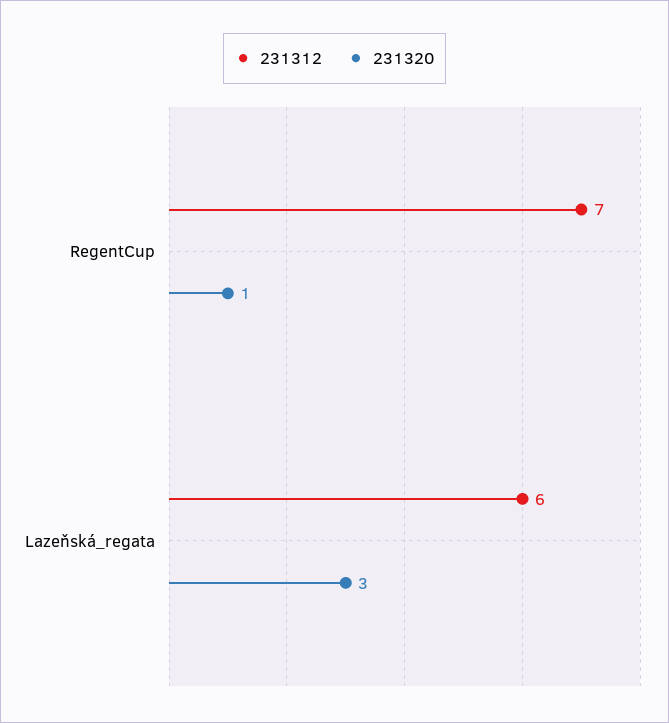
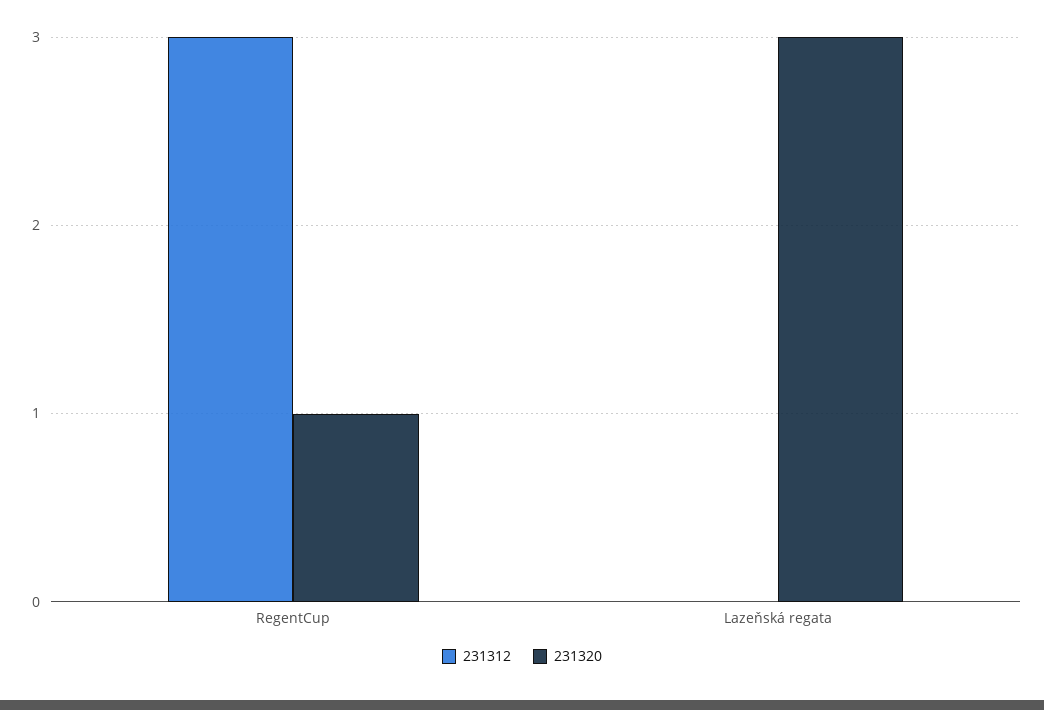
  {
    "231312": {
-     "RegentCup": 7,
+     "RegentCup": 3,
-     "Lazeňská_regata": 6
+     "Lazeňská_regata": 0
    },
    "231320": {
      "RegentCup": 1,
      "Lazeňská_regata": 3
    }
  }

